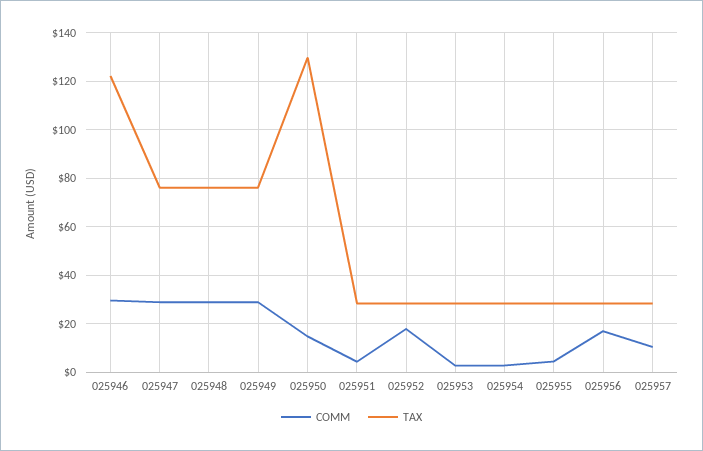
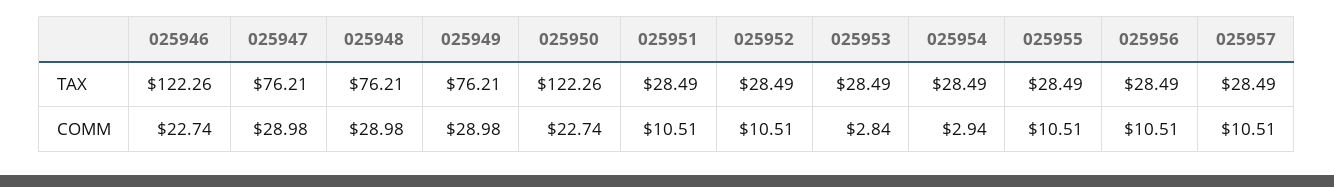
  {
    "COMM": {
-     "025946": 30,
+     "025946": 22.74,
      "025947": 28.98,
      "025948": 28.98,
      "025949": 28.98,
-     "025950": 15,
+     "025950": 22.74,
-     "025951": 5,
+     "025951": 10.51,
-     "025952": 17.5,
+     "025952": 10.51,
      "025953": 2.84,
      "025954": 2.94,
-     "025955": 5,
+     "025955": 10.51,
-     "025956": 17.5,
+     "025956": 10.51,
      "025957": 10.51
    },
    "TAX": {
      "025946": 122.26,
      "025947": 76.21,
      "025948": 76.21,
      "025949": 76.21,
-     "025950": 130,
+     "025950": 122.26,
      "025951": 28.49,
      "025952": 28.49,
      "025953": 28.49,
      "025954": 28.49,
      "025955": 28.49,
      "025956": 28.49,
      "025957": 28.49
    }
  }

